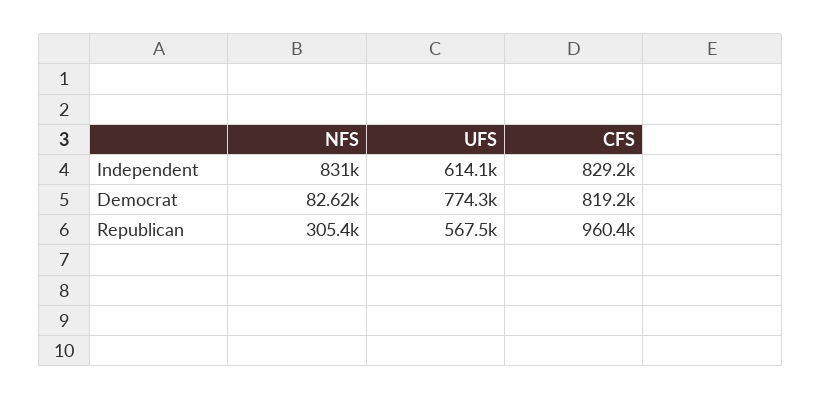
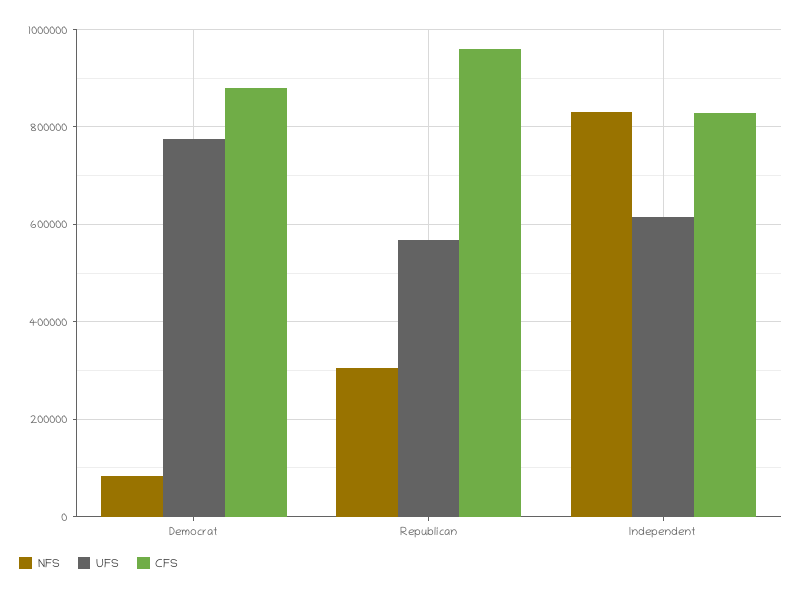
  {
    "NFS": {
      "Independent": 831000,
      "Democrat": 82620,
      "Republican": 305400
    },
    "UFS": {
      "Independent": 614100,
      "Democrat": 774300,
      "Republican": 567500
    },
    "CFS": {
      "Independent": 829200,
-     "Democrat": 819200,
+     "Democrat": 880000,
      "Republican": 960400
    }
  }

